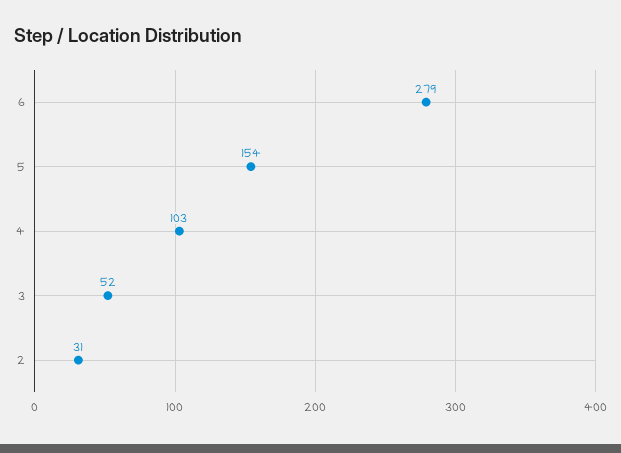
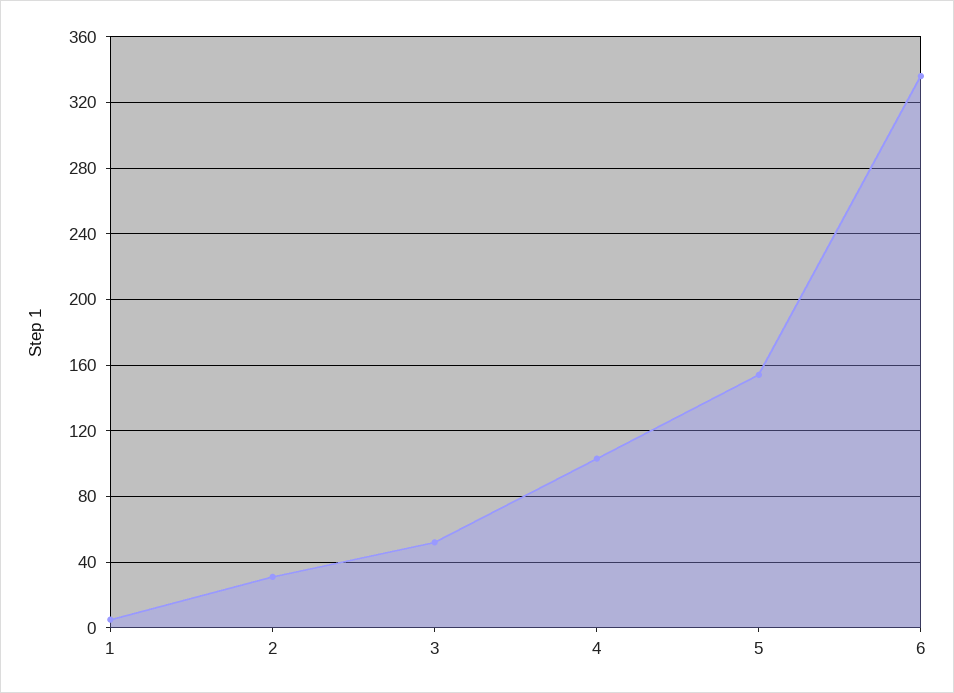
  {
-   "6": 279,
+   "6": 335,
    "5": 154,
    "4": 103,
    "3": 52,
-   "2": 31
+   "2": 31,
+   "1": 5
  }

